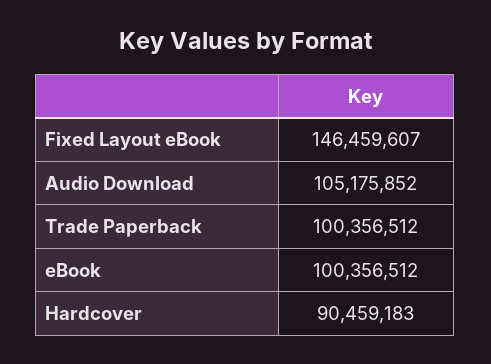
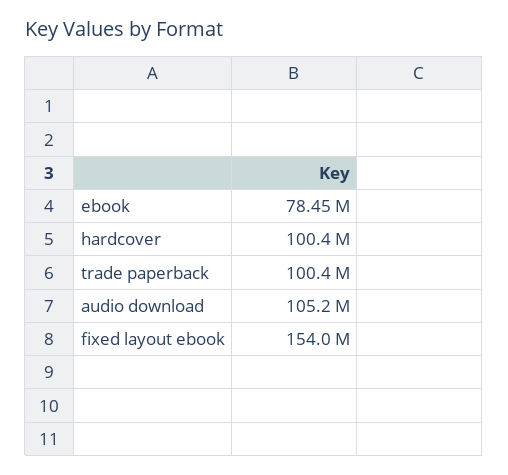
  {
-   "Fixed Layout eBook": 146459607,
+   "Fixed Layout eBook": 154000000,
    "Audio Download": 105175852,
    "Trade Paperback": 100356512,
-   "eBook": 100356512,
+   "eBook": 78450000,
-   "Hardcover": 90459183
+   "Hardcover": 100400000
  }

